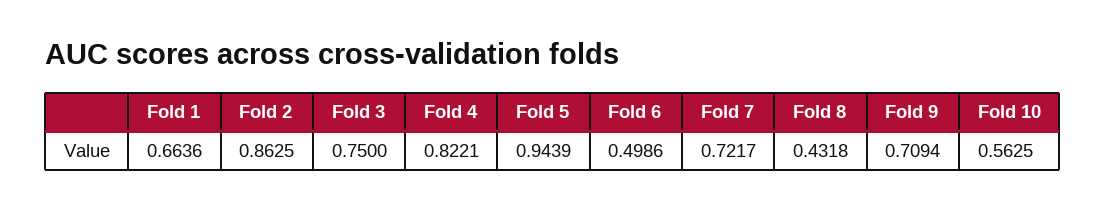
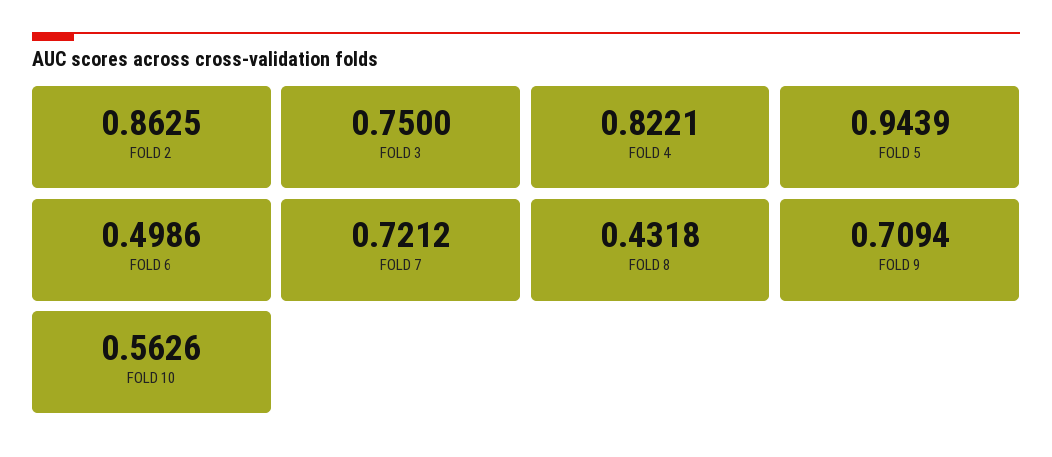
  {
-   "Fold 1": 0.6636,
    "Fold 2": 0.8625,
    "Fold 3": 0.75,
    "Fold 4": 0.8221,
    "Fold 5": 0.9439,
    "Fold 6": 0.4986,
-   "Fold 7": 0.7217,
+   "Fold 7": 0.7212,
    "Fold 8": 0.4318,
    "Fold 9": 0.7094,
-   "Fold 10": 0.5625
+   "Fold 10": 0.5626
  }

